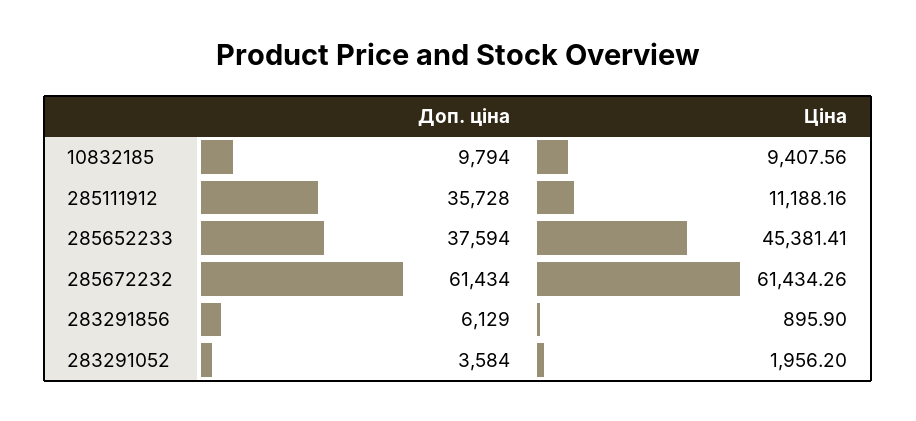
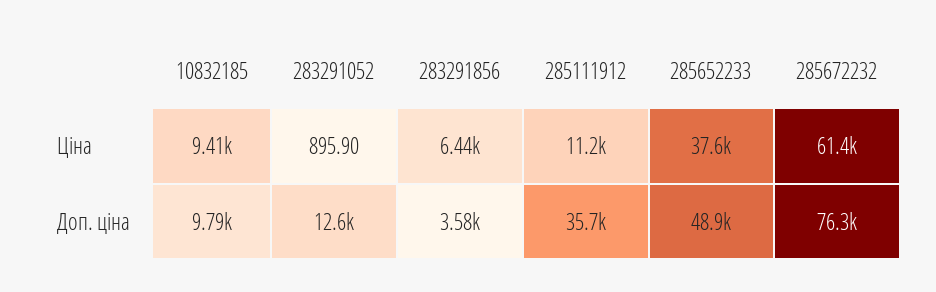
  {
    "Доп. ціна": {
      "10832185": 9794,
      "285111912": 35728,
-     "285652233": 37594,
+     "285652233": 48900,
-     "285672232": 61434,
+     "285672232": 76300,
-     "283291856": 6129,
+     "283291856": 3580,
-     "283291052": 3584
+     "283291052": 12600
    },
    "Ціна": {
      "10832185": 9407.56,
      "285111912": 11188.16,
-     "285652233": 45381.41,
+     "285652233": 37600,
      "285672232": 61434.26,
-     "283291856": 895.9,
+     "283291856": 6440,
-     "283291052": 1956.2
+     "283291052": 895.9
    }
  }

